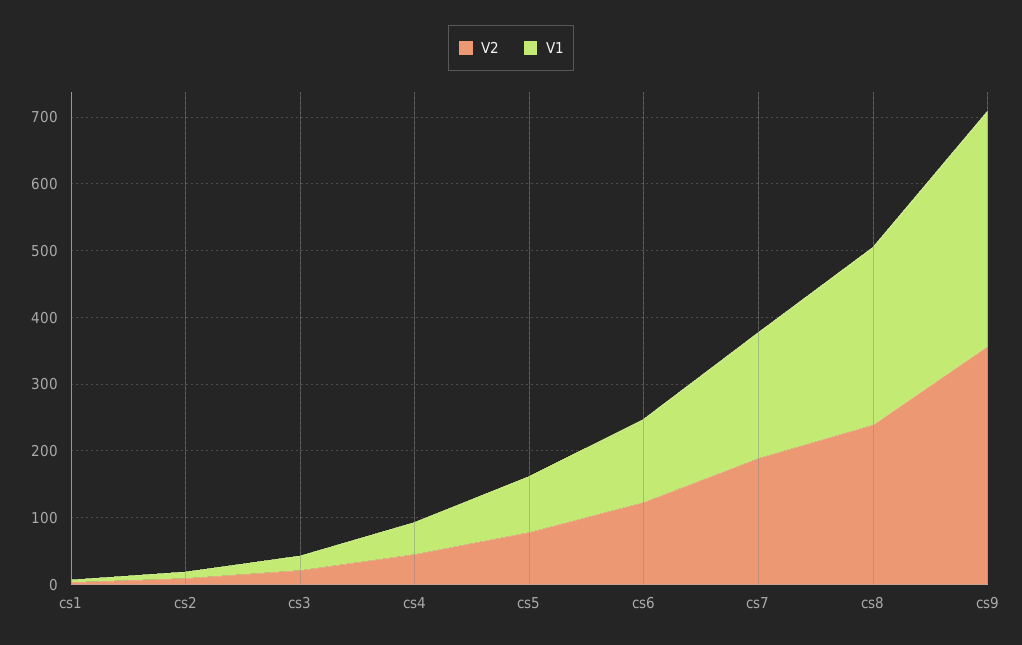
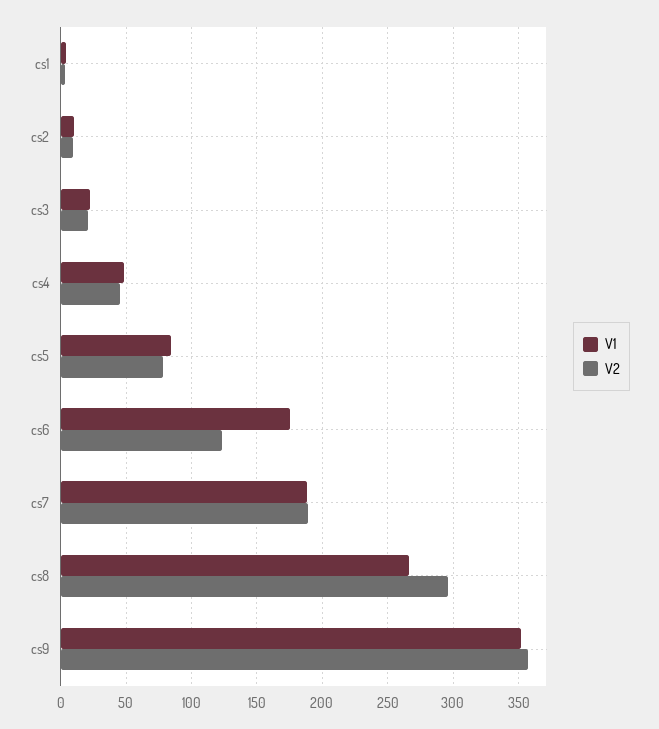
  {
    "V2": {
      "cs1": 5,
      "cs2": 10,
      "cs3": 20,
      "cs4": 45,
      "cs5": 80,
      "cs6": 125,
      "cs7": 190,
-     "cs8": 240,
+     "cs8": 295,
      "cs9": 355
    },
    "V1": {
      "cs1": 5,
      "cs2": 10,
      "cs3": 20,
      "cs4": 50,
      "cs5": 85,
-     "cs6": 120,
+     "cs6": 175,
      "cs7": 190,
      "cs8": 265,
      "cs9": 350
    }
  }

